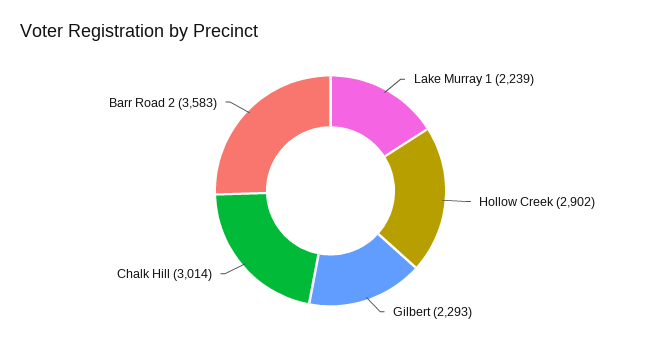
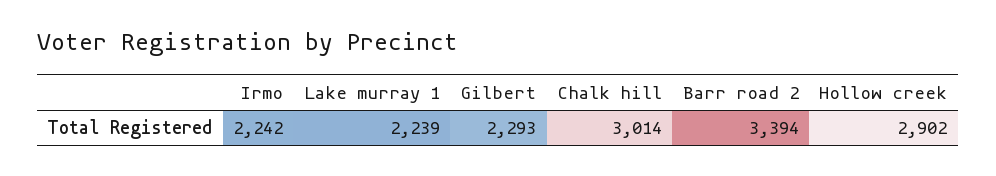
  {
    "Lake Murray 1": 2239,
    "Hollow Creek": 2902,
    "Gilbert": 2293,
    "Chalk Hill": 3014,
-   "Barr Road 2": 3583
+   "Barr Road 2": 3394,
+   "Irmo": 2242
  }

